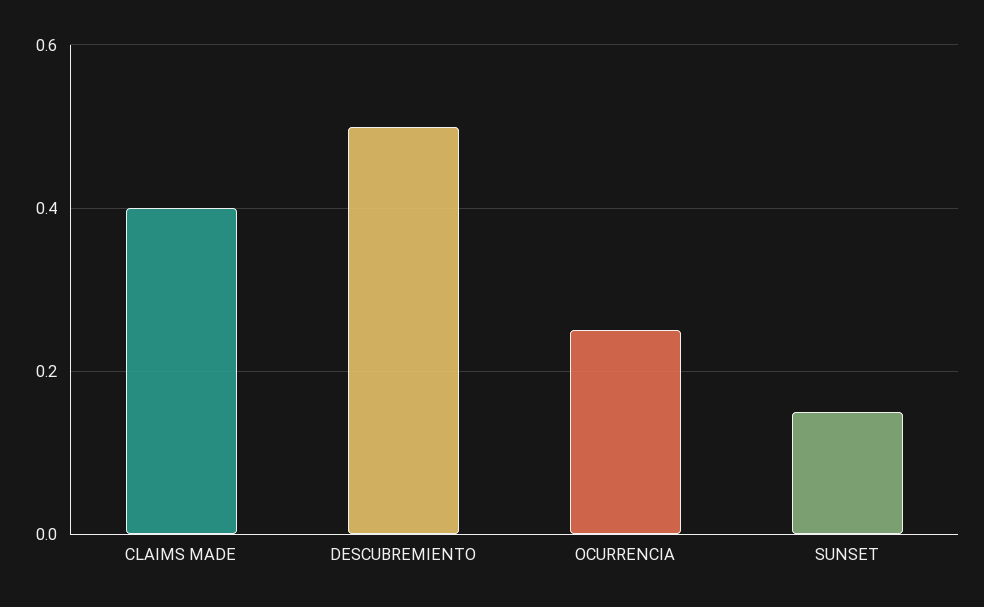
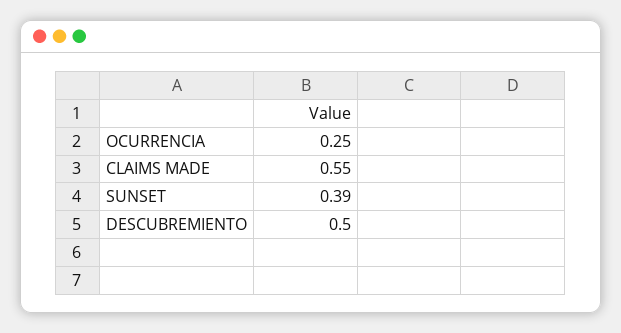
  {
-   "CLAIMS MADE": 0.4,
+   "CLAIMS MADE": 0.55,
    "DESCUBREMIENTO": 0.5,
    "OCURRENCIA": 0.25,
-   "SUNSET": 0.15
+   "SUNSET": 0.39
  }

